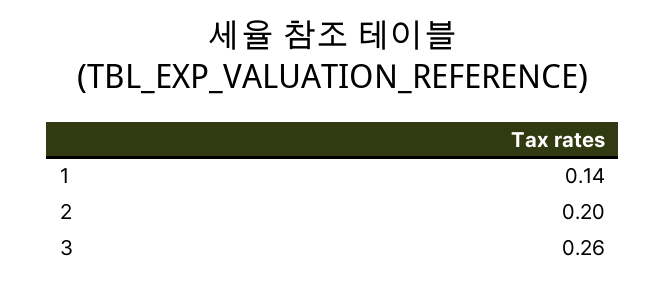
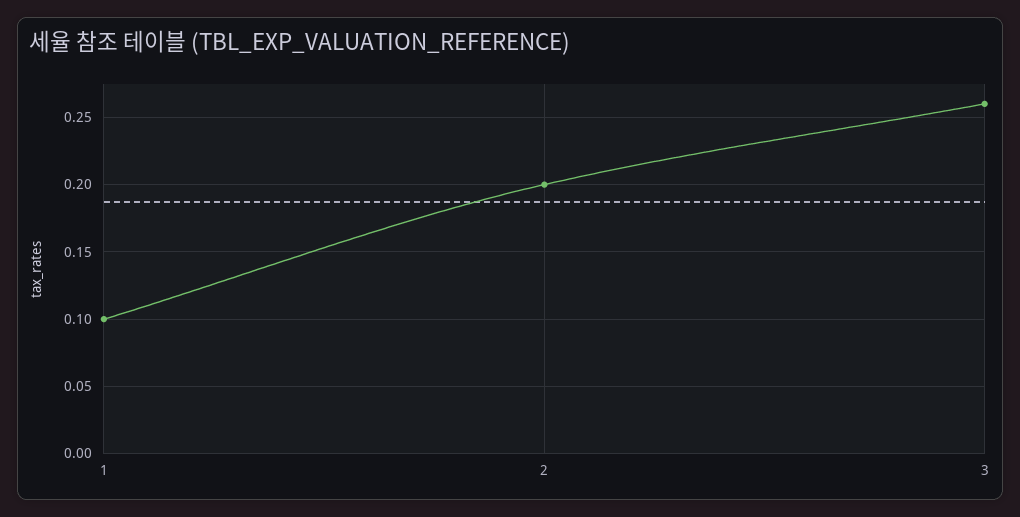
  {
-   "1": 0.14,
+   "1": 0.1,
    "2": 0.2,
    "3": 0.26
  }

